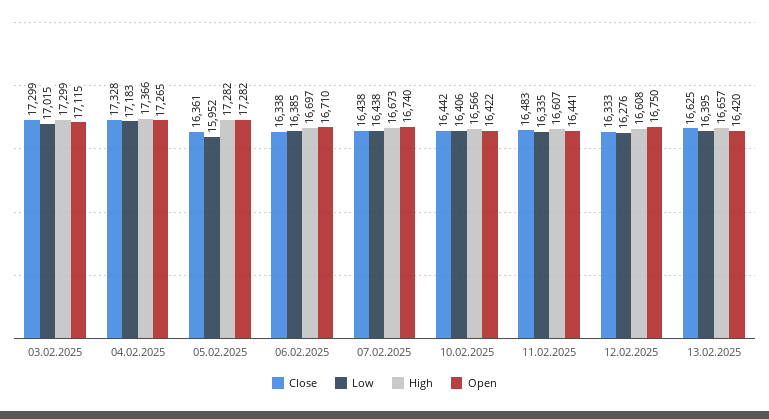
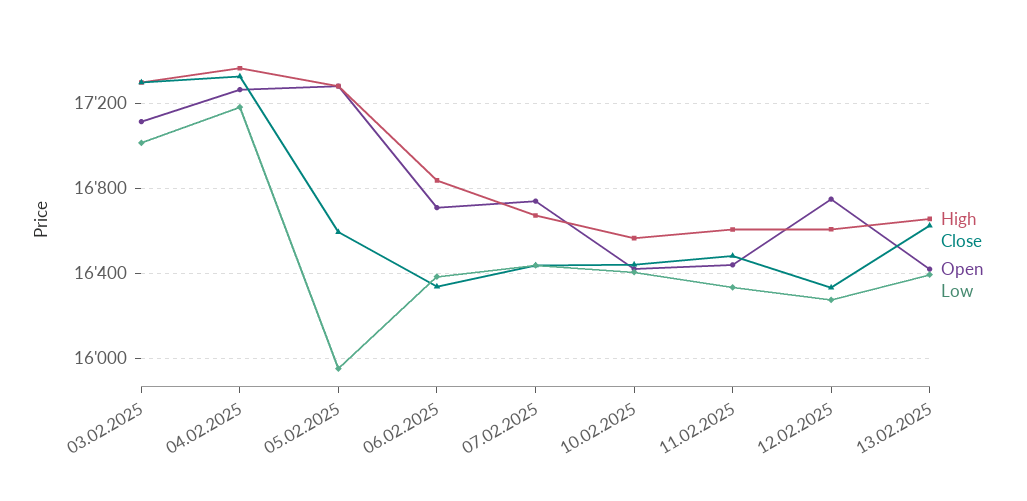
  {
    "Close": {
      "03.02.2025": 17299,
      "04.02.2025": 17328,
-     "05.02.2025": 16361,
+     "05.02.2025": 16600,
      "06.02.2025": 16338,
      "07.02.2025": 16438,
      "10.02.2025": 16442,
      "11.02.2025": 16483,
      "12.02.2025": 16333,
      "13.02.2025": 16625
    },
    "Low": {
      "03.02.2025": 17015,
      "04.02.2025": 17183,
      "05.02.2025": 15952,
      "06.02.2025": 16385,
      "07.02.2025": 16438,
      "10.02.2025": 16406,
      "11.02.2025": 16335,
      "12.02.2025": 16276,
      "13.02.2025": 16395
    },
    "High": {
      "03.02.2025": 17299,
      "04.02.2025": 17366,
      "05.02.2025": 17282,
-     "06.02.2025": 16697,
+     "06.02.2025": 16850,
      "07.02.2025": 16673,
      "10.02.2025": 16566,
      "11.02.2025": 16607,
      "12.02.2025": 16608,
      "13.02.2025": 16657
    },
    "Open": {
      "03.02.2025": 17115,
      "04.02.2025": 17265,
      "05.02.2025": 17282,
      "06.02.2025": 16710,
      "07.02.2025": 16740,
      "10.02.2025": 16422,
      "11.02.2025": 16441,
      "12.02.2025": 16750,
      "13.02.2025": 16420
    }
  }

